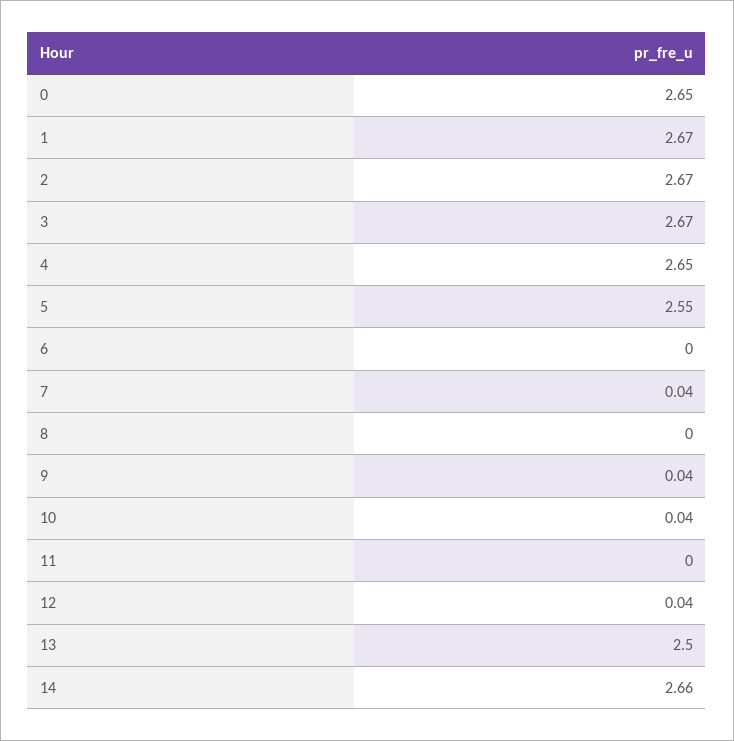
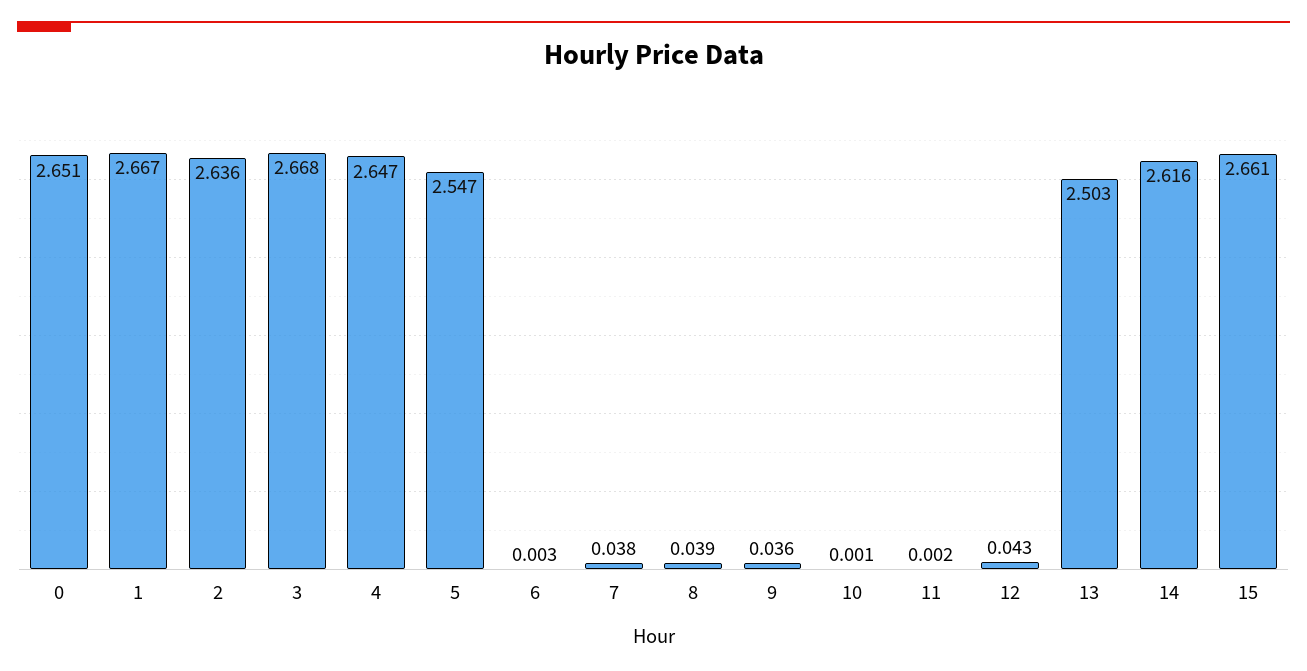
  {
    "0": 2.651,
    "1": 2.667,
-   "2": 2.67,
+   "2": 2.636,
    "3": 2.668,
    "4": 2.647,
    "5": 2.547,
    "6": 0.003,
    "7": 0.038,
-   "8": 0,
+   "8": 0.039,
    "9": 0.036,
-   "10": 0.04,
+   "10": 0.001,
    "11": 0.002,
    "12": 0.043,
    "13": 2.503,
-   "14": 2.66
+   "14": 2.616,
+   "15": 2.661
  }

